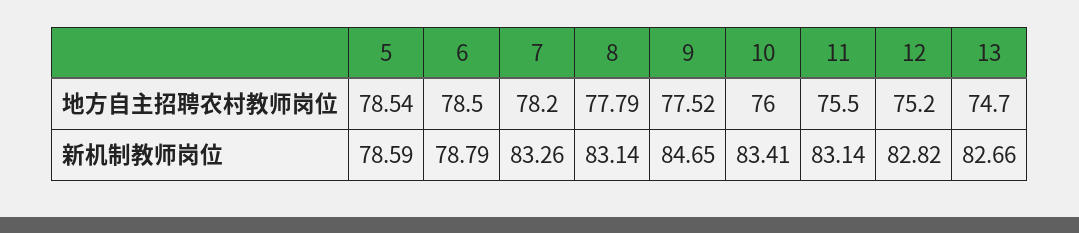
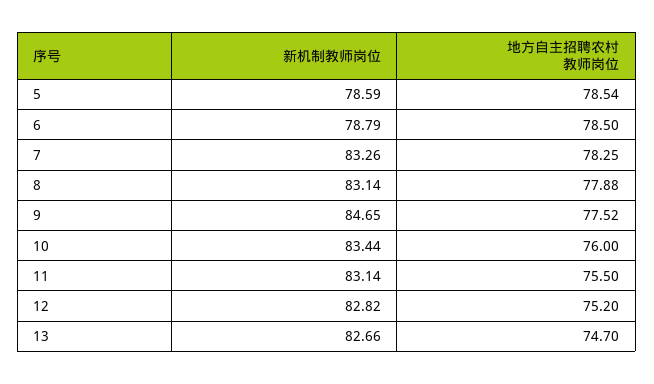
  {
    "5": {
      "地方自主招聘农村教师岗位": 78.54,
      "新机制教师岗位": 78.59
    },
    "6": {
      "地方自主招聘农村教师岗位": 78.5,
      "新机制教师岗位": 78.79
    },
    "7": {
-     "地方自主招聘农村教师岗位": 78.2,
+     "地方自主招聘农村教师岗位": 78.25,
      "新机制教师岗位": 83.26
    },
    "8": {
-     "地方自主招聘农村教师岗位": 77.79,
+     "地方自主招聘农村教师岗位": 77.88,
      "新机制教师岗位": 83.14
    },
    "9": {
      "地方自主招聘农村教师岗位": 77.52,
      "新机制教师岗位": 84.65
    },
    "10": {
      "地方自主招聘农村教师岗位": 76,
-     "新机制教师岗位": 83.41
+     "新机制教师岗位": 83.44
    },
    "11": {
      "地方自主招聘农村教师岗位": 75.5,
      "新机制教师岗位": 83.14
    },
    "12": {
      "地方自主招聘农村教师岗位": 75.2,
      "新机制教师岗位": 82.82
    },
    "13": {
      "地方自主招聘农村教师岗位": 74.7,
      "新机制教师岗位": 82.66
    }
  }

